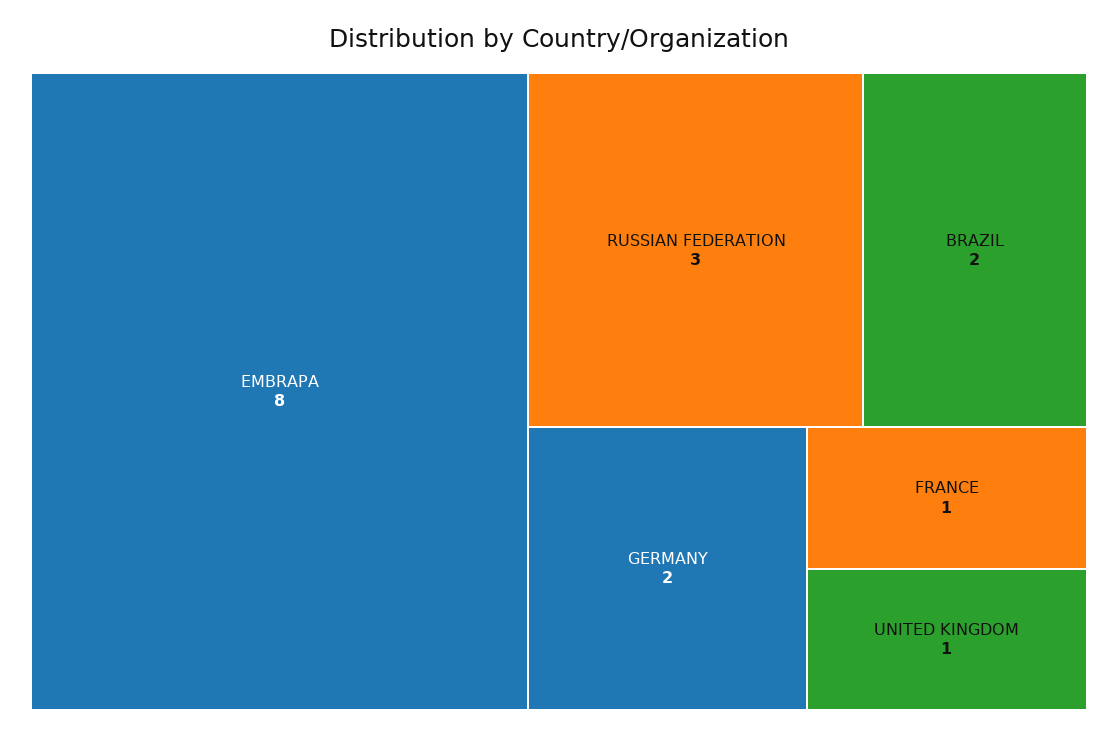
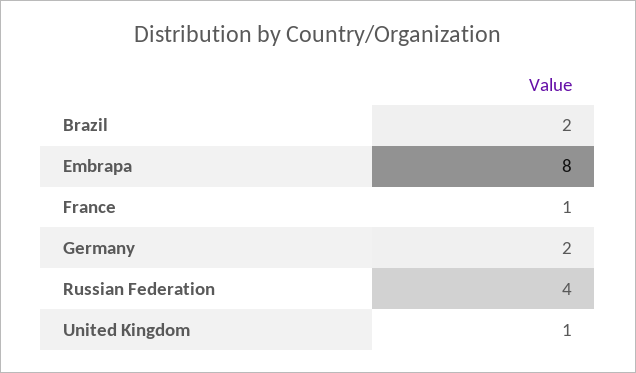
  {
    "EMBRAPA": 8,
-   "RUSSIAN FEDERATION": 3,
+   "RUSSIAN FEDERATION": 4,
    "BRAZIL": 2,
    "GERMANY": 2,
    "FRANCE": 1,
    "UNITED KINGDOM": 1
  }

